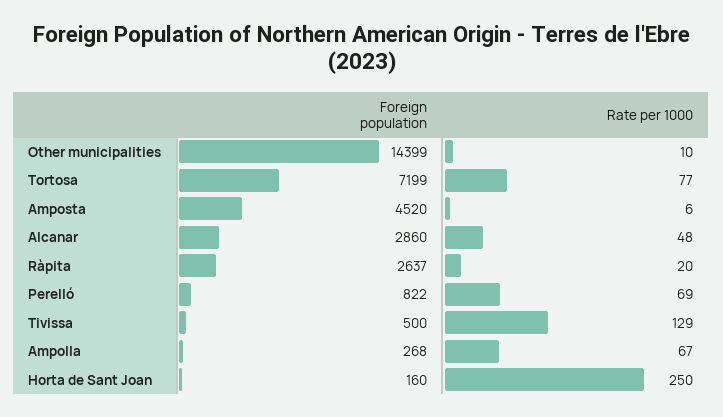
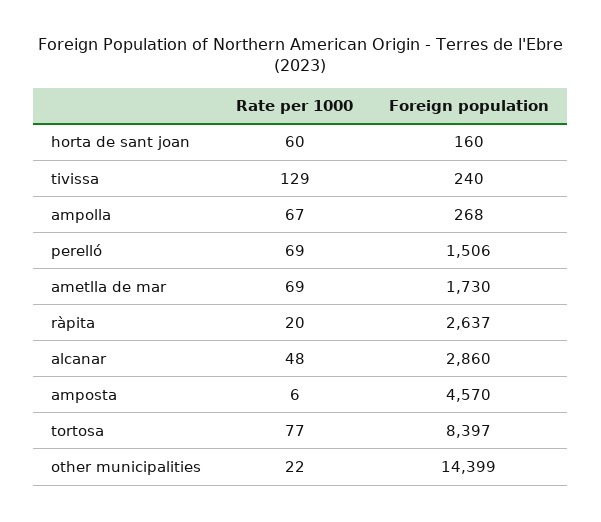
  {
    "Foreign population": {
      "Other municipalities": 14399,
-     "Tortosa": 7199,
+     "Tortosa": 8397,
-     "Amposta": 4520,
+     "Amposta": 4570,
      "Alcanar": 2860,
      "Ràpita": 2637,
-     "Perelló": 822,
+     "Perelló": 1506,
-     "Tivissa": 500,
+     "Tivissa": 240,
      "Ampolla": 268,
-     "Horta de Sant Joan": 160
+     "Horta de Sant Joan": 160,
+     "ametlla de mar": 1730
    },
    "Rate per 1000": {
-     "Other municipalities": 10,
+     "Other municipalities": 22,
      "Tortosa": 77,
      "Amposta": 6,
      "Alcanar": 48,
      "Ràpita": 20,
      "Perelló": 69,
      "Tivissa": 129,
      "Ampolla": 67,
-     "Horta de Sant Joan": 250
+     "Horta de Sant Joan": 60,
+     "ametlla de mar": 69
    }
  }

